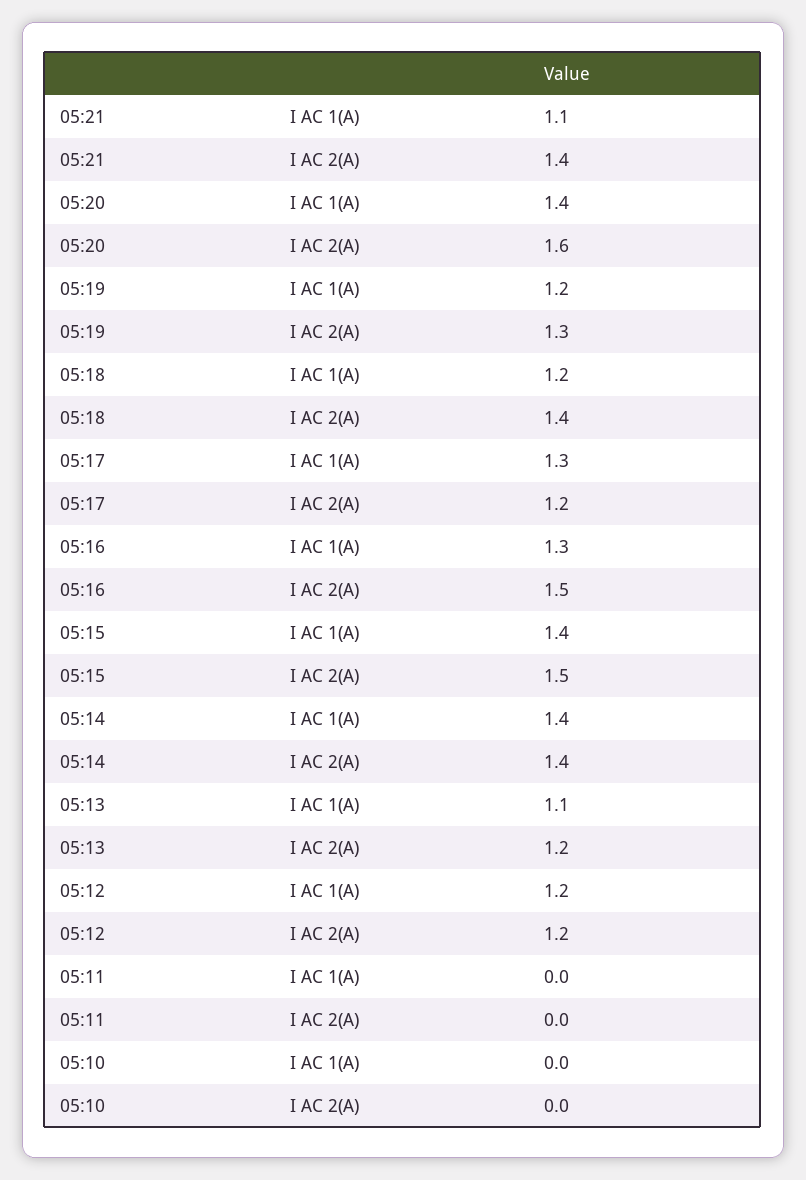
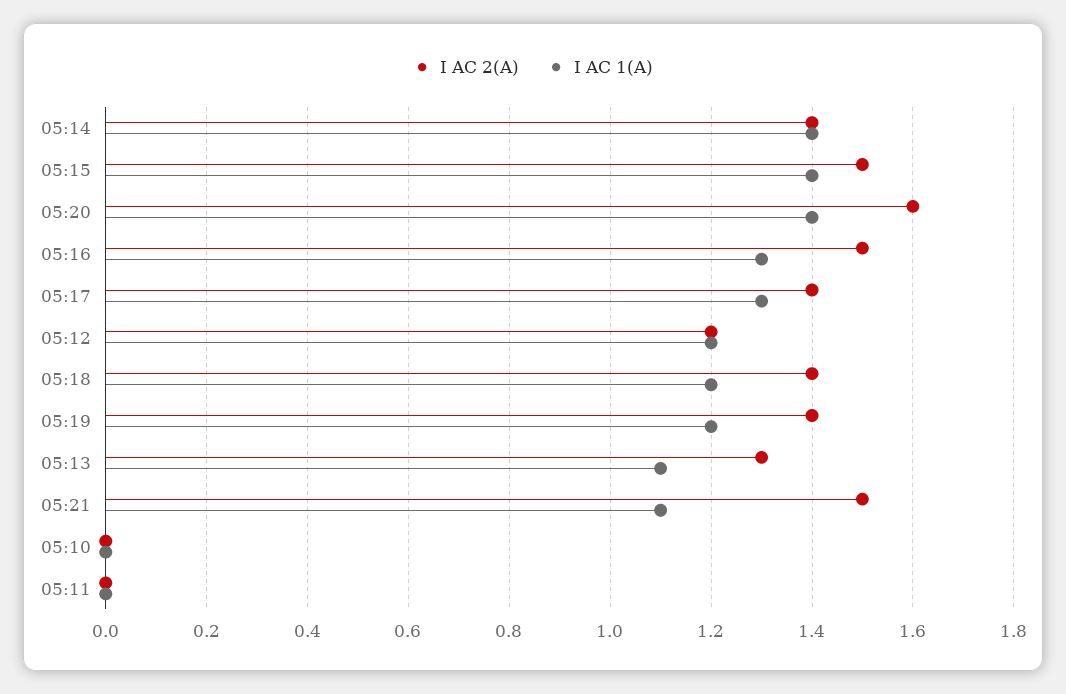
  {
    "I AC 1(A)": {
      "05:21": 1.1,
      "05:20": 1.4,
      "05:19": 1.2,
      "05:18": 1.2,
      "05:17": 1.3,
      "05:16": 1.3,
      "05:15": 1.4,
      "05:14": 1.4,
      "05:13": 1.1,
      "05:12": 1.2,
      "05:11": 0,
      "05:10": 0
    },
    "I AC 2(A)": {
-     "05:21": 1.4,
+     "05:21": 1.5,
      "05:20": 1.6,
-     "05:19": 1.3,
+     "05:19": 1.4,
      "05:18": 1.4,
-     "05:17": 1.2,
+     "05:17": 1.4,
      "05:16": 1.5,
      "05:15": 1.5,
      "05:14": 1.4,
-     "05:13": 1.2,
+     "05:13": 1.3,
      "05:12": 1.2,
      "05:11": 0,
      "05:10": 0
    }
  }

